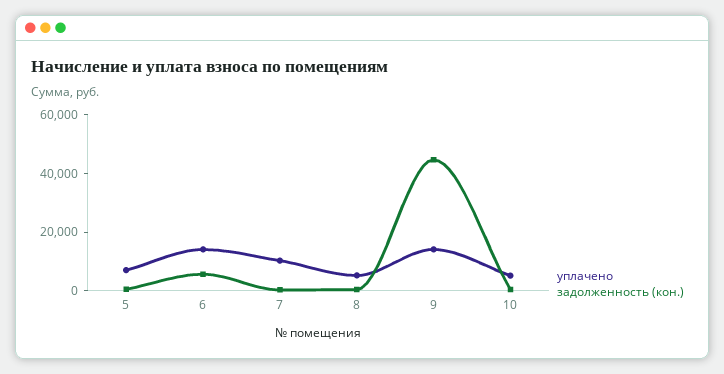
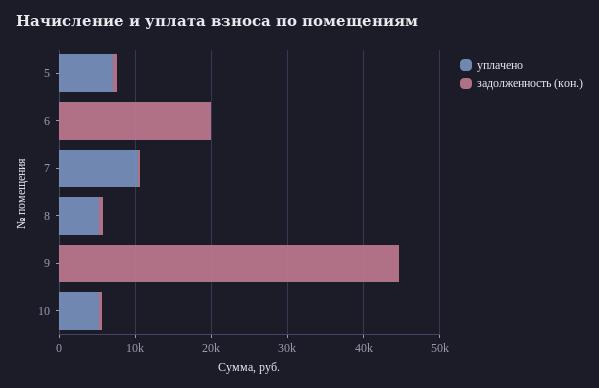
  {
    "уплачено": {
      "5": 8000,
-     "6": 15000,
+     "6": 0,
      "7": 10000,
      "8": 6000,
-     "9": 15000,
+     "9": 0,
      "10": 6000
    },
    "задолженность (кон.)": {
      "5": 0,
-     "6": 5000,
+     "6": 20000,
      "7": 0,
      "8": 0,
      "9": 44000,
      "10": 0
    }
  }

